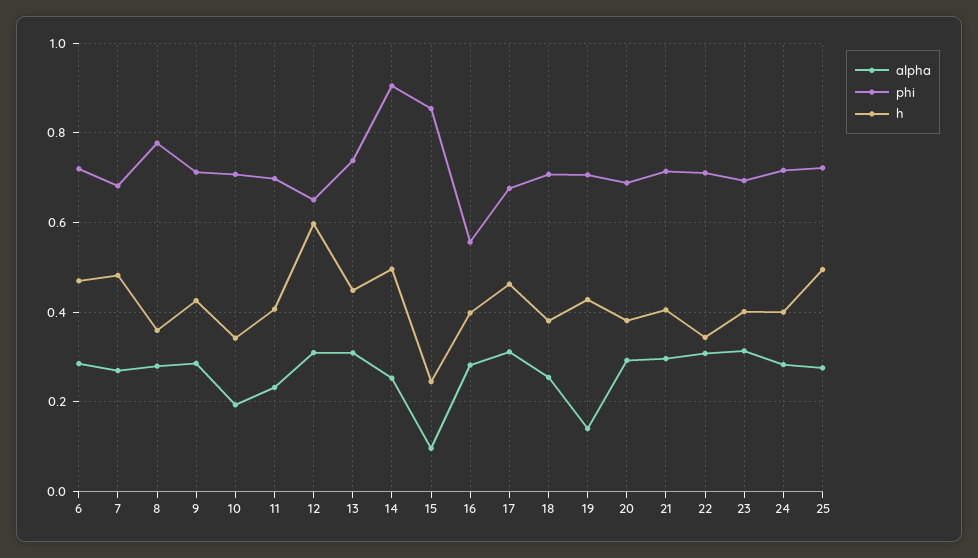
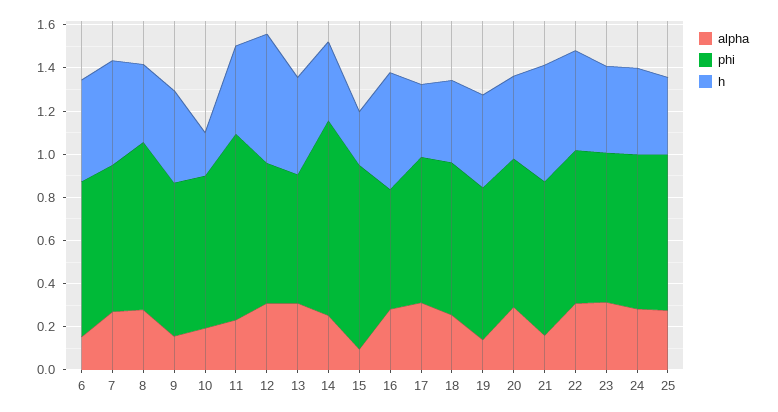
  {
    "alpha": {
-     "6": 0.28,
+     "6": 0.15,
      "7": 0.26,
      "8": 0.28,
-     "9": 0.28,
+     "9": 0.15,
      "10": 0.2,
      "11": 0.24,
      "12": 0.3,
      "13": 0.3,
      "14": 0.26,
      "15": 0.1,
      "16": 0.28,
      "17": 0.32,
      "18": 0.26,
      "19": 0.14,
      "20": 0.3,
-     "21": 0.3,
+     "21": 0.15,
      "22": 0.3,
      "23": 0.32,
      "24": 0.28,
      "25": 0.28
    },
    "phi": {
      "6": 0.72,
      "7": 0.68,
      "8": 0.78,
      "9": 0.72,
      "10": 0.7,
-     "11": 0.7,
+     "11": 0.85,
      "12": 0.66,
-     "13": 0.74,
+     "13": 0.6,
      "14": 0.9,
      "15": 0.86,
      "16": 0.56,
      "17": 0.68,
      "18": 0.7,
      "19": 0.7,
      "20": 0.68,
      "21": 0.72,
      "22": 0.72,
      "23": 0.7,
      "24": 0.72,
      "25": 0.72
    },
    "h": {
      "6": 0.46,
      "7": 0.48,
      "8": 0.36,
      "9": 0.42,
-     "10": 0.34,
+     "10": 0.2,
      "11": 0.4,
      "12": 0.6,
      "13": 0.44,
-     "14": 0.5,
+     "14": 0.35,
      "15": 0.24,
-     "16": 0.4,
+     "16": 0.55,
-     "17": 0.46,
+     "17": 0.35,
      "18": 0.38,
      "19": 0.42,
      "20": 0.38,
-     "21": 0.4,
+     "21": 0.55,
-     "22": 0.34,
+     "22": 0.45,
      "23": 0.4,
      "24": 0.4,
-     "25": 0.5
+     "25": 0.35
    }
  }

